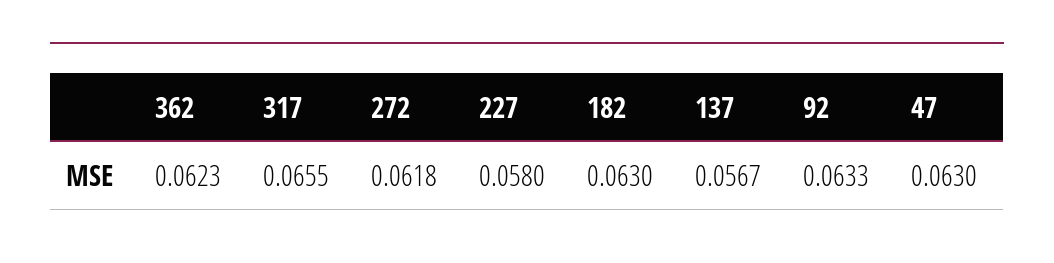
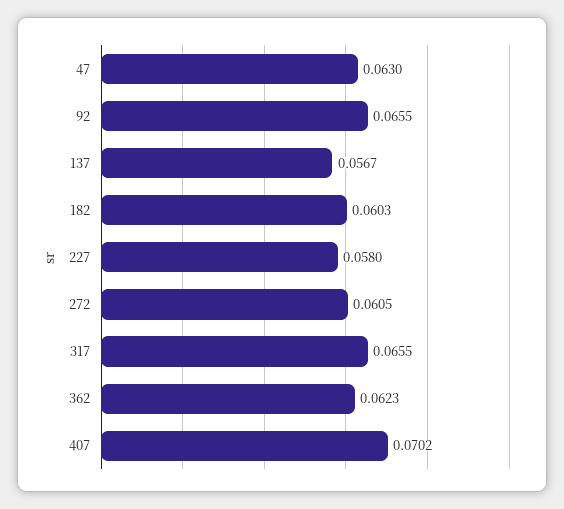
  {
    "362": 0.0623,
    "317": 0.0655,
-   "272": 0.0618,
+   "272": 0.0605,
    "227": 0.058,
-   "182": 0.063,
+   "182": 0.0603,
    "137": 0.0567,
-   "92": 0.0633,
+   "92": 0.0655,
-   "47": 0.063
+   "47": 0.063,
+   "407": 0.0702
  }

